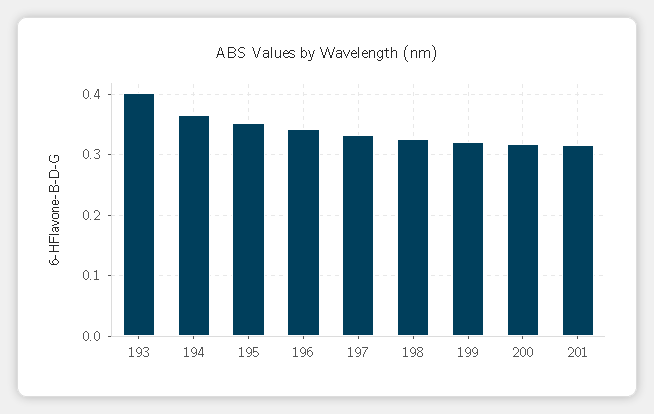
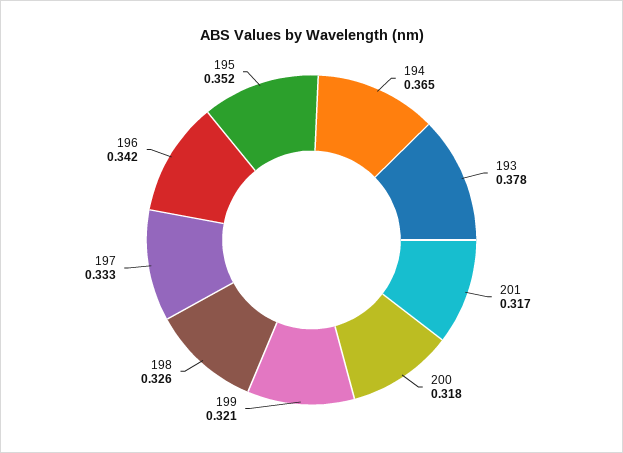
  {
-   "193": 0.4,
+   "193": 0.378,
    "194": 0.365,
    "195": 0.352,
    "196": 0.342,
    "197": 0.333,
    "198": 0.326,
    "199": 0.321,
    "200": 0.318,
    "201": 0.317
  }

